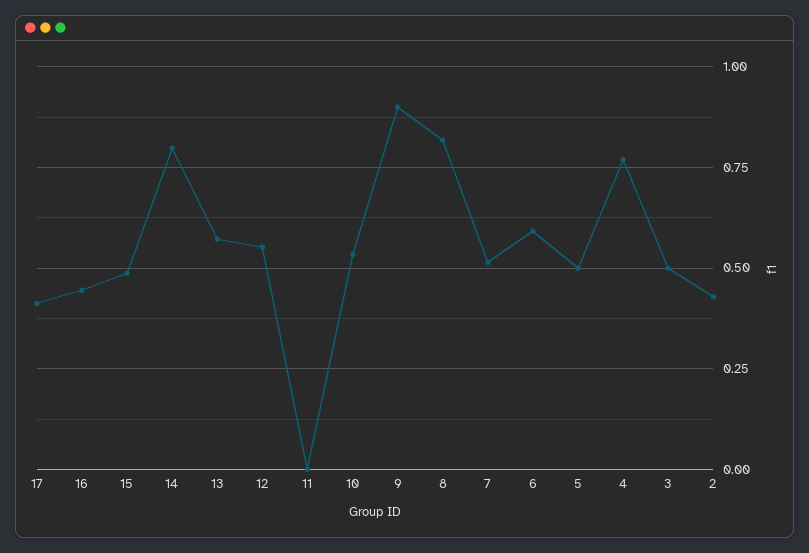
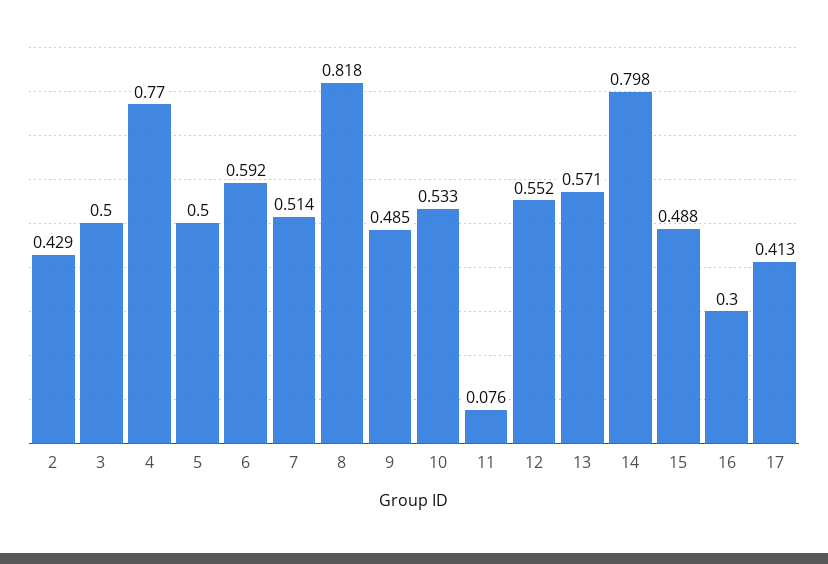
  {
    "17": 0.413,
-   "16": 0.45,
+   "16": 0.3,
    "15": 0.488,
    "14": 0.798,
    "13": 0.571,
    "12": 0.552,
-   "11": 0,
+   "11": 0.076,
    "10": 0.533,
-   "9": 0.9,
+   "9": 0.485,
    "8": 0.818,
    "7": 0.514,
    "6": 0.592,
    "5": 0.5,
    "4": 0.77,
    "3": 0.5,
    "2": 0.429
  }

